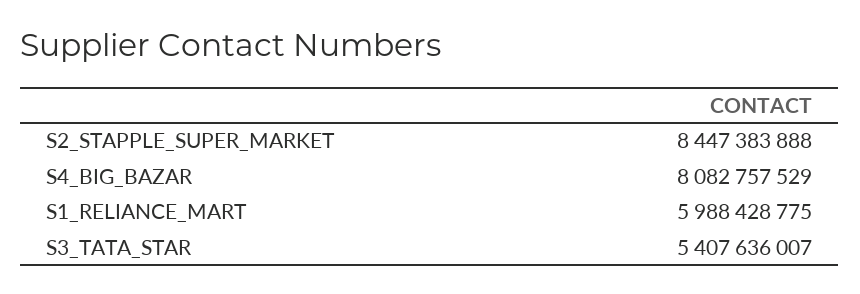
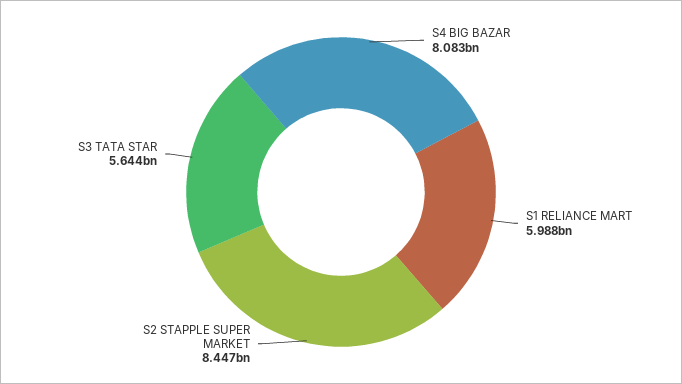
  {
    "S2_STAPPLE_SUPER_MARKET": 8447383888,
    "S4_BIG_BAZAR": 8082757529,
    "S1_RELIANCE_MART": 5988428775,
-   "S3_TATA_STAR": 5407636007
+   "S3_TATA_STAR": 5644000000
  }

